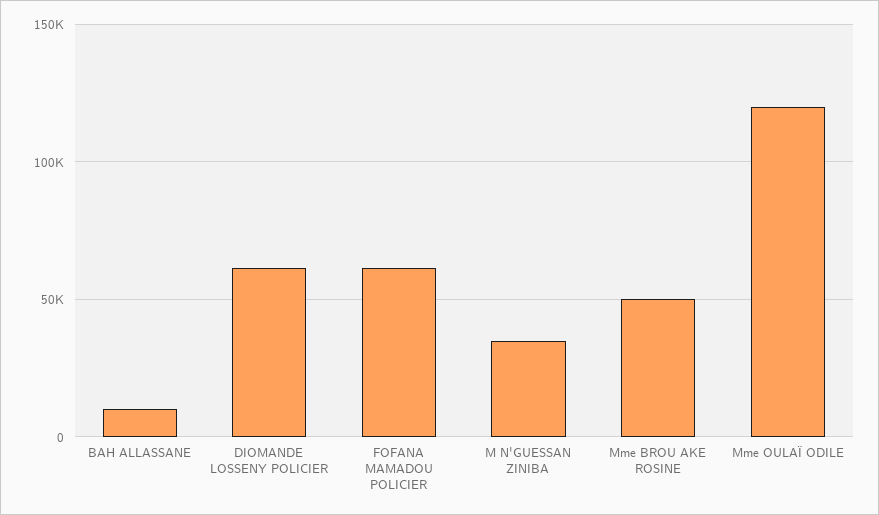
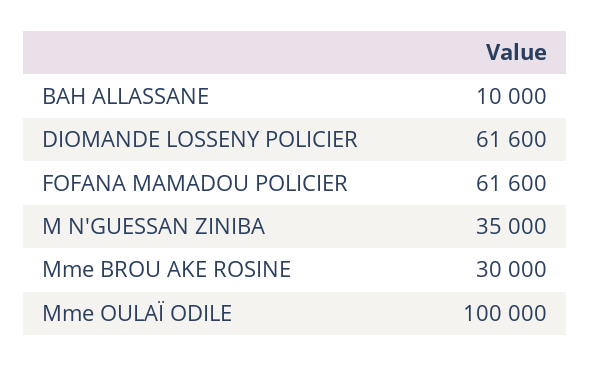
  {
    "BAH ALLASSANE": 10000,
    "DIOMANDE LOSSENY POLICIER": 61600,
    "FOFANA MAMADOU POLICIER": 61600,
    "M N'GUESSAN ZINIBA": 35000,
-   "Mme BROU AKE ROSINE": 50000,
+   "Mme BROU AKE ROSINE": 30000,
-   "Mme OULAÏ ODILE": 120000
+   "Mme OULAÏ ODILE": 100000
  }

